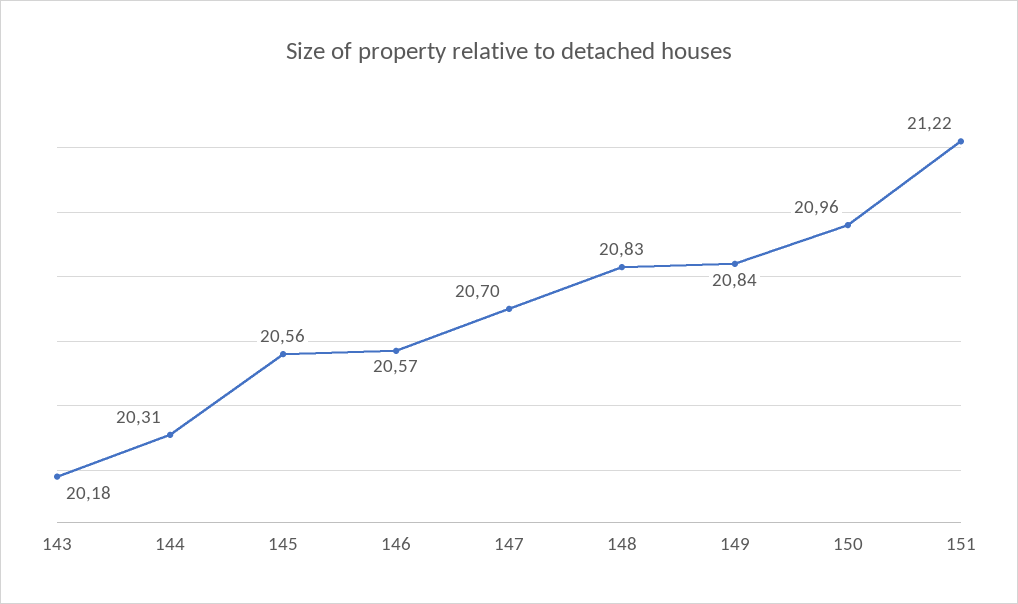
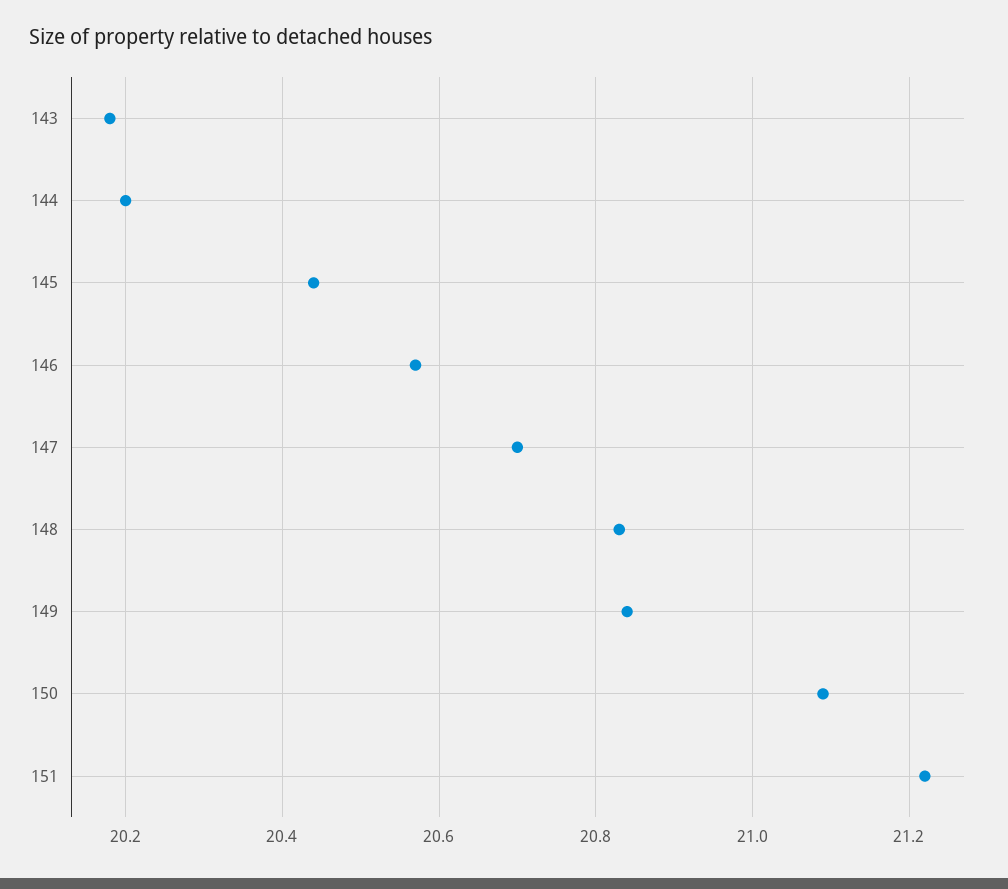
  {
    "143": 20.18,
-   "144": 20.31,
+   "144": 20.2,
-   "145": 20.56,
+   "145": 20.45,
    "146": 20.57,
    "147": 20.7,
    "148": 20.83,
    "149": 20.84,
-   "150": 20.96,
+   "150": 21.1,
    "151": 21.22
  }

